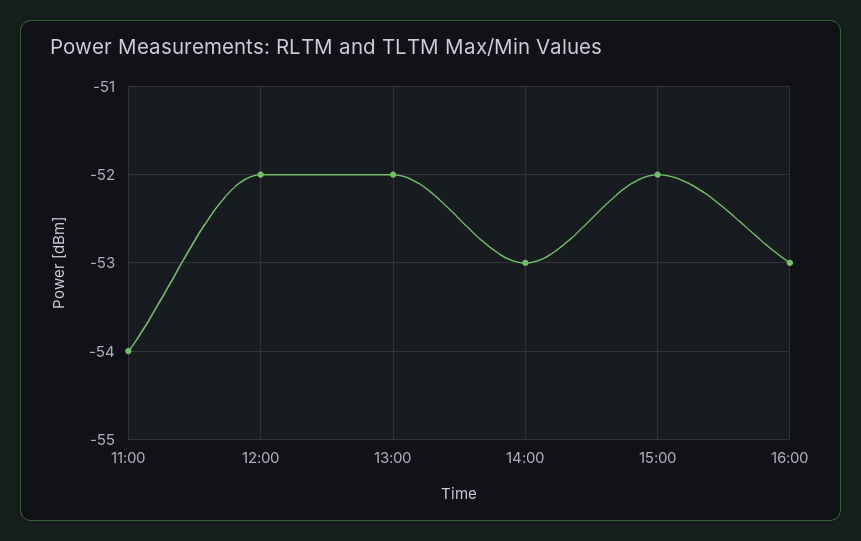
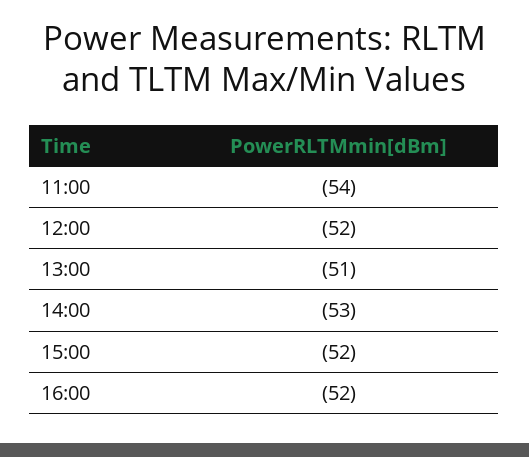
  {
    "11:00": -54,
    "12:00": -52,
-   "13:00": -52,
+   "13:00": -51,
    "14:00": -53,
    "15:00": -52,
-   "16:00": -53
+   "16:00": -52
  }

